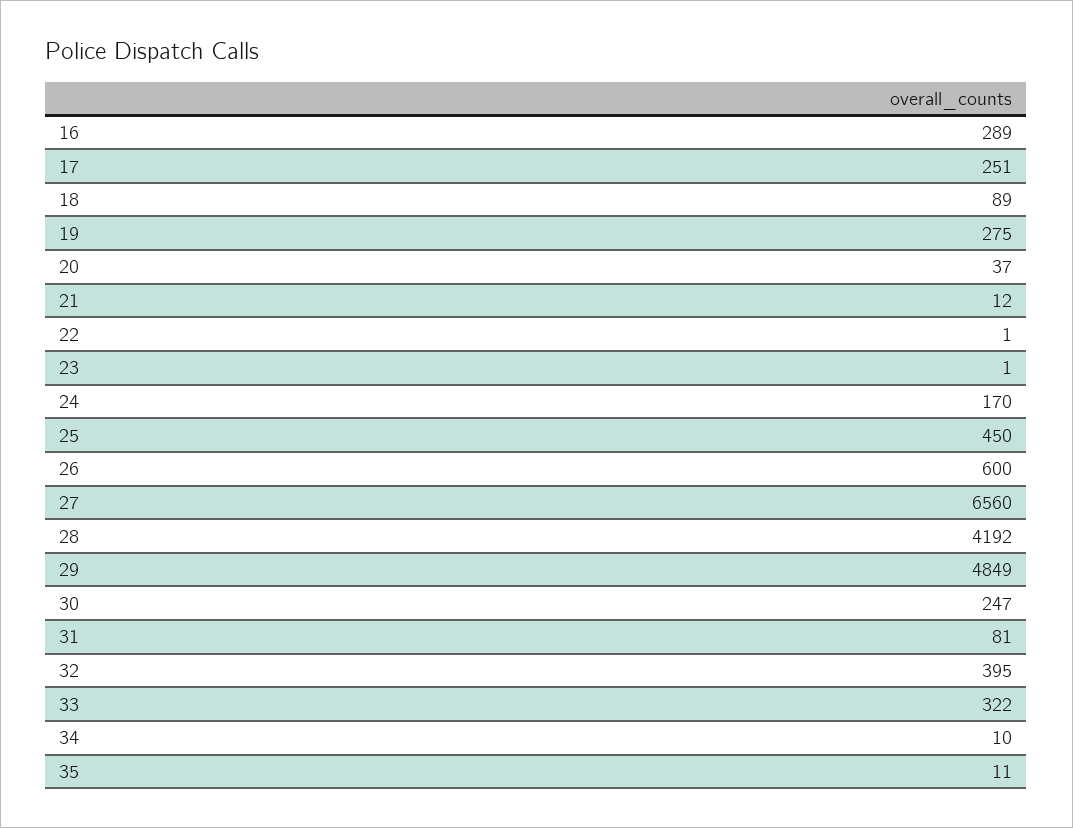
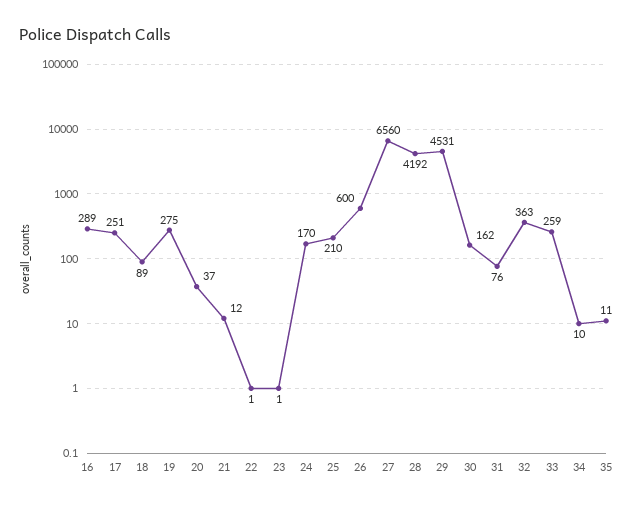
  {
    "16": 289,
    "17": 251,
    "18": 89,
    "19": 275,
    "20": 37,
    "21": 12,
    "22": 1,
    "23": 1,
    "24": 170,
-   "25": 450,
+   "25": 210,
    "26": 600,
    "27": 6560,
    "28": 4192,
-   "29": 4849,
+   "29": 4531,
-   "30": 247,
+   "30": 162,
-   "31": 81,
+   "31": 76,
-   "32": 395,
+   "32": 363,
-   "33": 322,
+   "33": 259,
    "34": 10,
    "35": 11
  }

